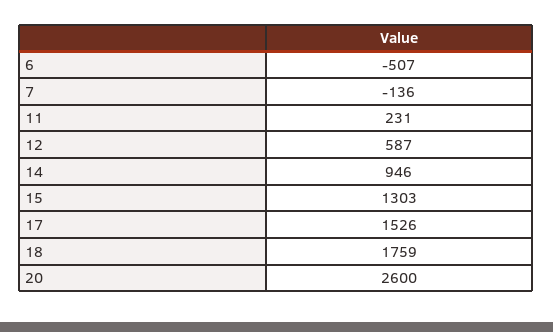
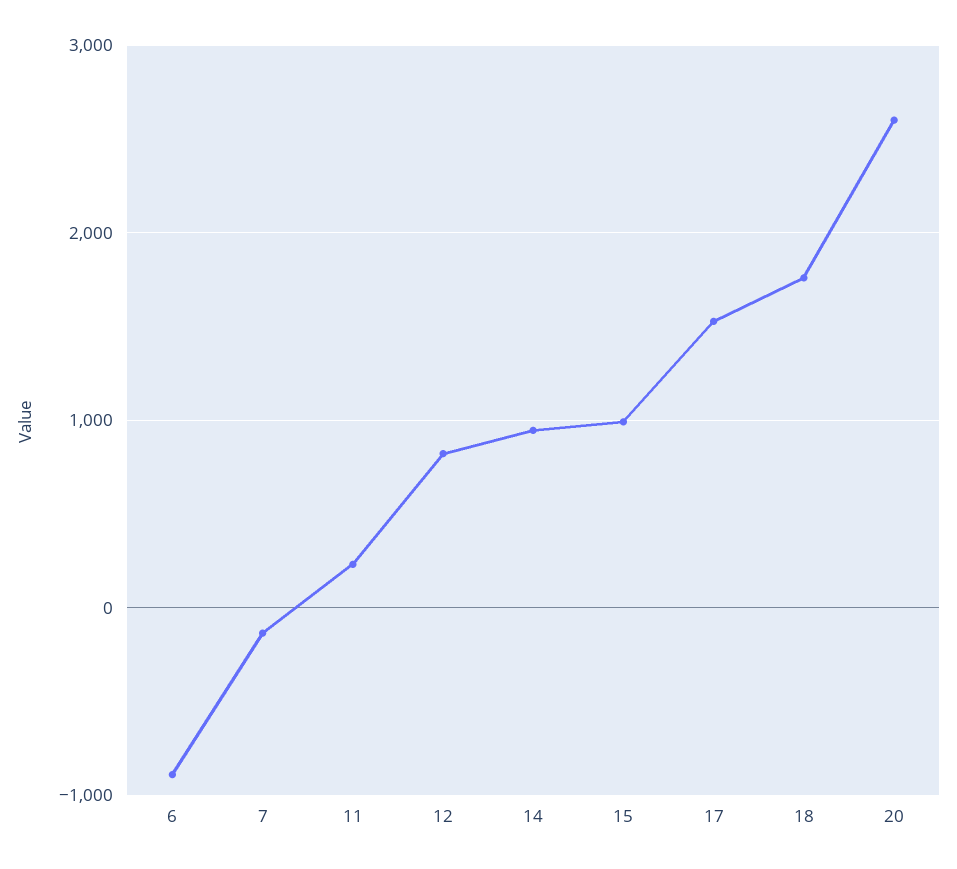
  {
-   "6": -507,
+   "6": -900,
    "7": -136,
    "11": 231,
-   "12": 587,
+   "12": 800,
    "14": 946,
-   "15": 1303,
+   "15": 1000,
    "17": 1526,
    "18": 1759,
    "20": 2600
  }

